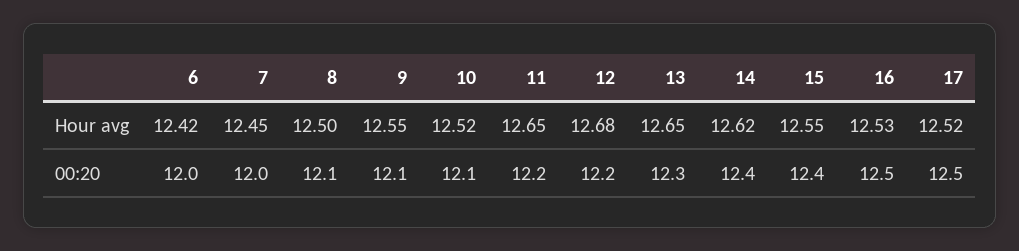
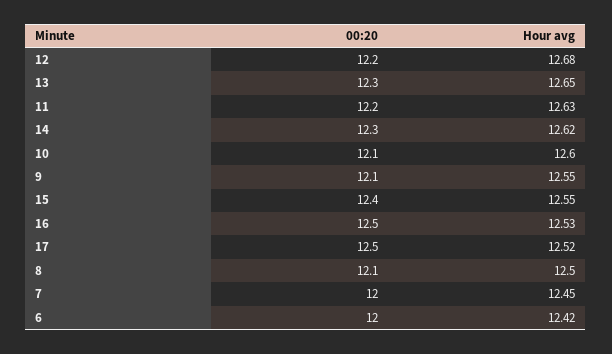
  {
    "6": {
      "Hour avg": 12.42,
      "00:20": 12
    },
    "7": {
      "Hour avg": 12.45,
      "00:20": 12
    },
    "8": {
      "Hour avg": 12.5,
      "00:20": 12.1
    },
    "9": {
      "Hour avg": 12.55,
      "00:20": 12.1
    },
    "10": {
-     "Hour avg": 12.52,
+     "Hour avg": 12.6,
      "00:20": 12.1
    },
    "11": {
-     "Hour avg": 12.65,
+     "Hour avg": 12.63,
      "00:20": 12.2
    },
    "12": {
      "Hour avg": 12.68,
      "00:20": 12.2
    },
    "13": {
      "Hour avg": 12.65,
      "00:20": 12.3
    },
    "14": {
      "Hour avg": 12.62,
-     "00:20": 12.4
+     "00:20": 12.3
    },
    "15": {
      "Hour avg": 12.55,
      "00:20": 12.4
    },
    "16": {
      "Hour avg": 12.53,
      "00:20": 12.5
    },
    "17": {
      "Hour avg": 12.52,
      "00:20": 12.5
    }
  }

